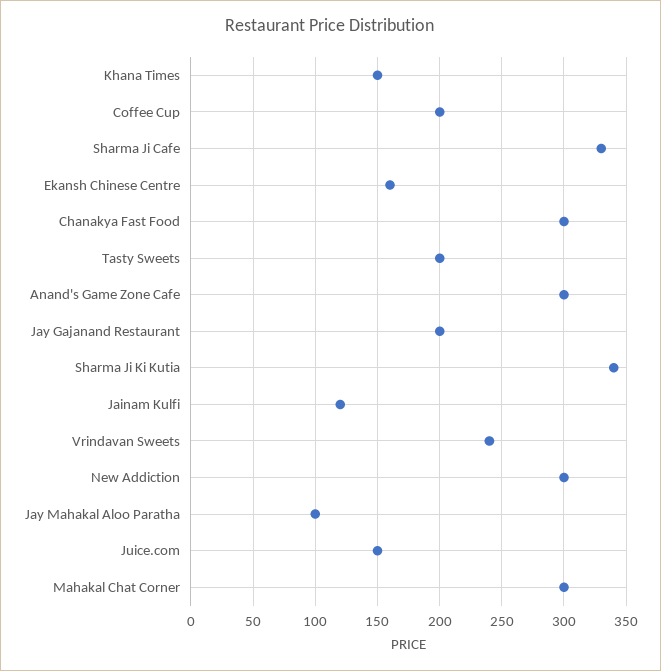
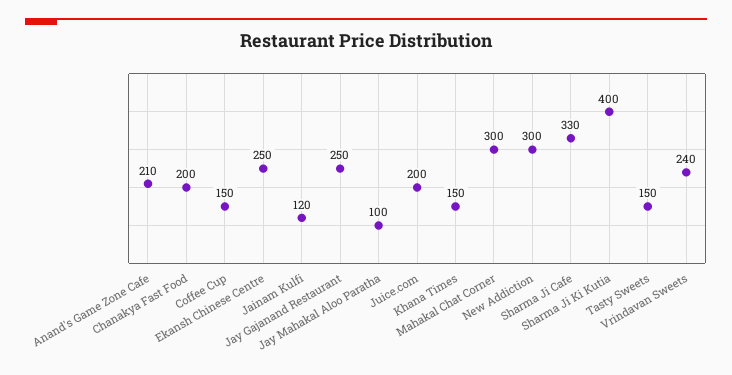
  {
    "Khana Times": 150,
-   "Coffee Cup": 200,
+   "Coffee Cup": 150,
    "Sharma Ji Cafe": 330,
-   "Ekansh Chinese Centre": 160,
+   "Ekansh Chinese Centre": 250,
-   "Chanakya Fast Food": 300,
+   "Chanakya Fast Food": 200,
-   "Tasty Sweets": 200,
+   "Tasty Sweets": 150,
-   "Anand's Game Zone Cafe": 300,
+   "Anand's Game Zone Cafe": 210,
-   "Jay Gajanand Restaurant": 200,
+   "Jay Gajanand Restaurant": 250,
-   "Sharma Ji Ki Kutia": 340,
+   "Sharma Ji Ki Kutia": 400,
    "Jainam Kulfi": 120,
    "Vrindavan Sweets": 240,
    "New Addiction": 300,
    "Jay Mahakal Aloo Paratha": 100,
-   "Juice.com": 150,
+   "Juice.com": 200,
    "Mahakal Chat Corner": 300
  }

